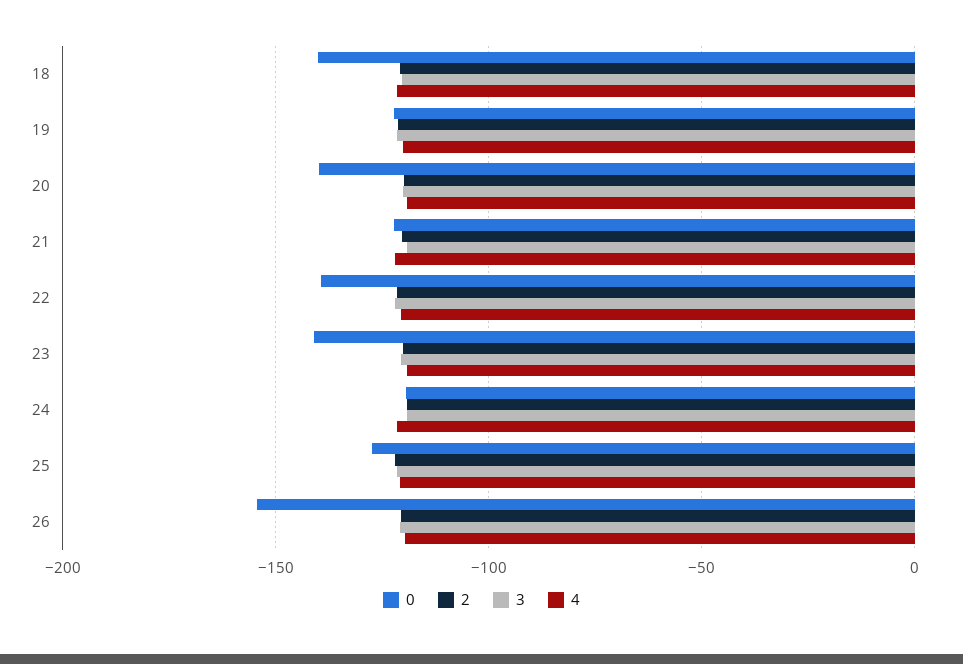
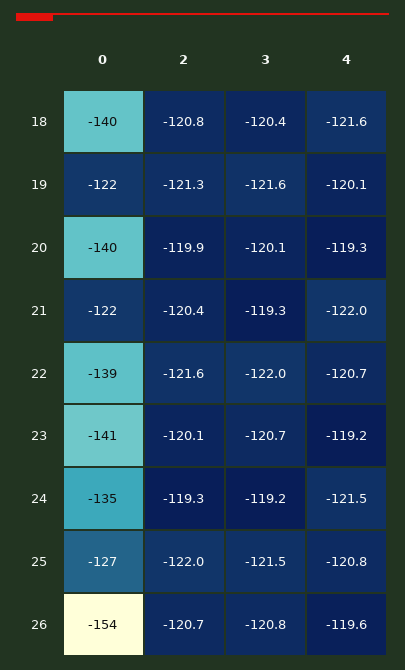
  {
    "0": {
      "18": -140,
      "19": -122,
      "20": -140,
      "21": -122,
      "22": -139,
      "23": -141,
-     "24": -120,
+     "24": -135,
      "25": -127,
      "26": -154
    },
    "2": {
      "18": -120.8,
      "19": -121.3,
      "20": -119.9,
      "21": -120.4,
      "22": -121.6,
      "23": -120.1,
      "24": -119.3,
      "25": -122,
      "26": -120.7
    },
    "3": {
      "18": -120.4,
      "19": -121.6,
      "20": -120.1,
      "21": -119.3,
      "22": -122,
      "23": -120.7,
      "24": -119.2,
      "25": -121.5,
      "26": -120.8
    },
    "4": {
      "18": -121.6,
      "19": -120.1,
      "20": -119.3,
      "21": -122,
      "22": -120.7,
      "23": -119.2,
      "24": -121.5,
      "25": -120.8,
      "26": -119.6
    }
  }

